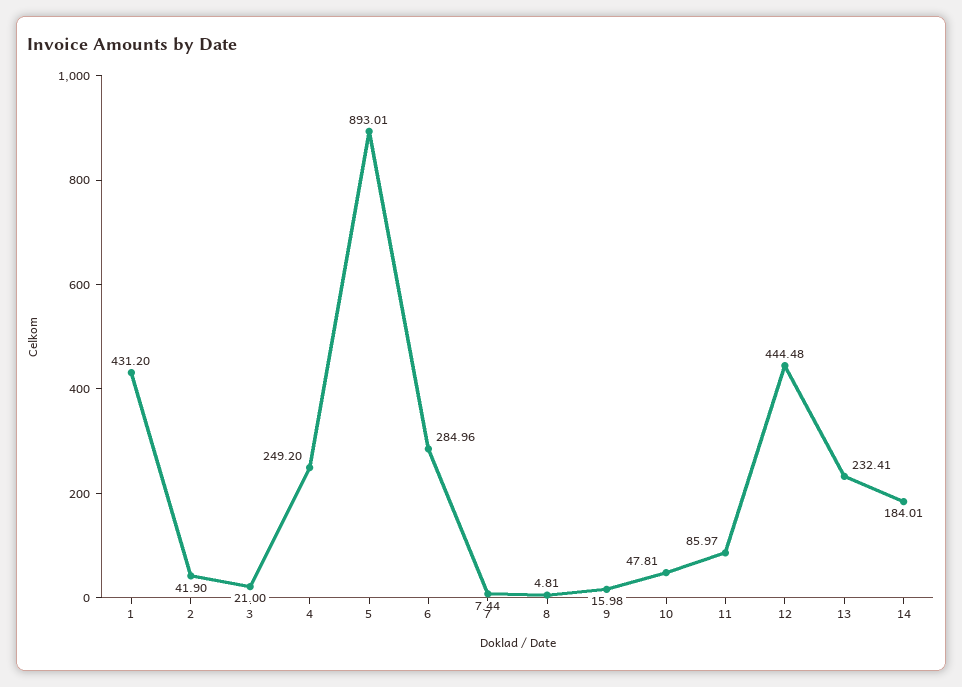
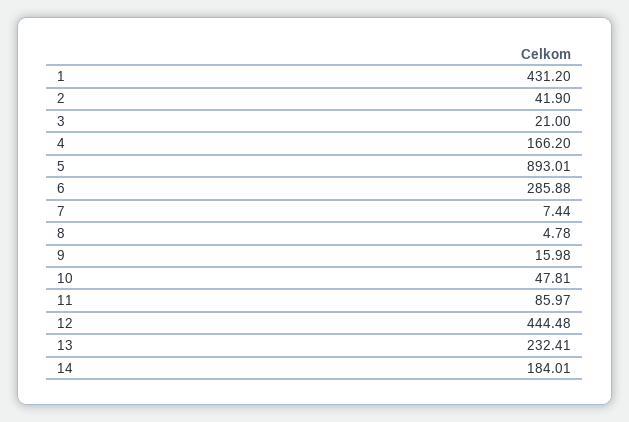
  {
    "1": 431.2,
    "2": 41.9,
    "3": 21,
-   "4": 249.2,
+   "4": 166.2,
    "5": 893.01,
-   "6": 284.96,
+   "6": 285.88,
    "7": 7.44,
-   "8": 4.81,
+   "8": 4.78,
    "9": 15.98,
    "10": 47.81,
    "11": 85.97,
    "12": 444.48,
    "13": 232.41,
    "14": 184.01
  }

